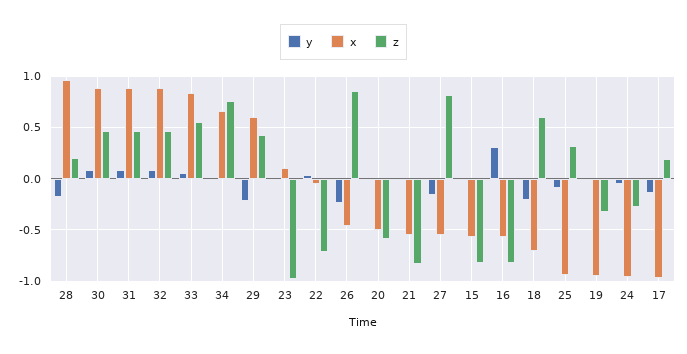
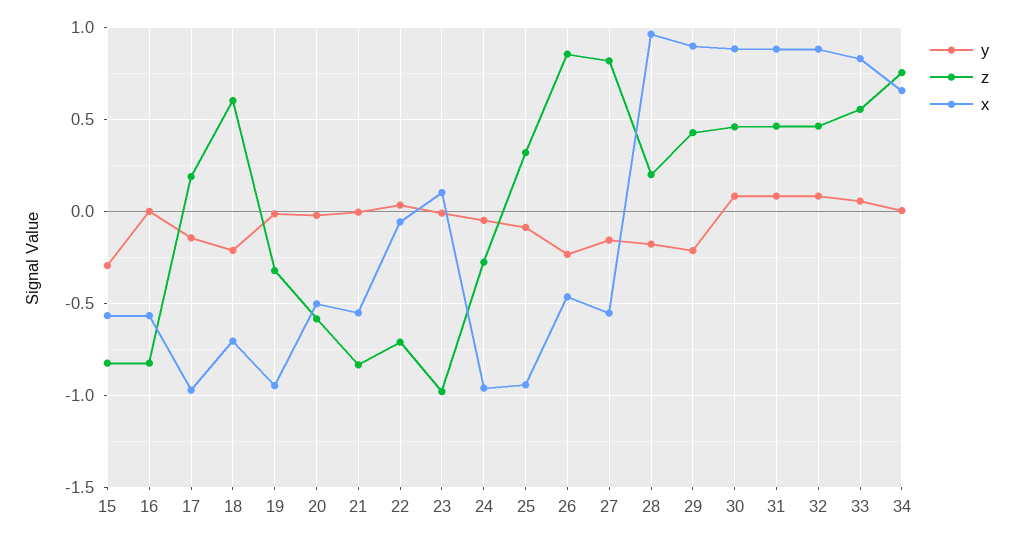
  {
    "y": {
      "28": -0.2,
      "30": 0.1,
      "31": 0.1,
      "32": 0.1,
      "33": 0.05,
      "34": 0,
      "29": -0.2,
      "23": 0,
      "22": 0.05,
      "26": -0.25,
      "20": 0,
      "21": 0,
      "27": -0.15,
-     "15": 0,
+     "15": -0.3,
-     "16": 0.3,
+     "16": 0,
      "18": -0.2,
      "25": -0.1,
      "19": 0,
      "24": -0.05,
      "17": -0.15
    },
    "x": {
      "28": 0.95,
      "30": 0.9,
      "31": 0.9,
      "32": 0.9,
      "33": 0.85,
      "34": 0.65,
-     "29": 0.6,
+     "29": 0.9,
      "23": 0.1,
      "22": -0.05,
      "26": -0.45,
      "20": -0.5,
      "21": -0.55,
      "27": -0.55,
      "15": -0.55,
      "16": -0.55,
      "18": -0.7,
      "25": -0.95,
      "19": -0.95,
      "24": -0.95,
      "17": -0.95
    },
    "z": {
      "28": 0.2,
      "30": 0.45,
      "31": 0.45,
      "32": 0.45,
      "33": 0.55,
      "34": 0.75,
      "29": 0.45,
      "23": -1,
      "22": -0.7,
      "26": 0.85,
      "20": -0.6,
      "21": -0.85,
      "27": 0.8,
      "15": -0.8,
      "16": -0.8,
      "18": 0.6,
      "25": 0.3,
      "19": -0.3,
      "24": -0.3,
      "17": 0.2
    }
  }

